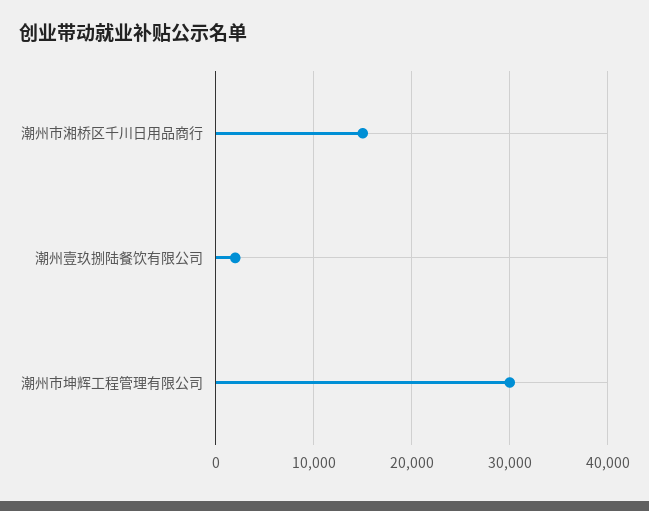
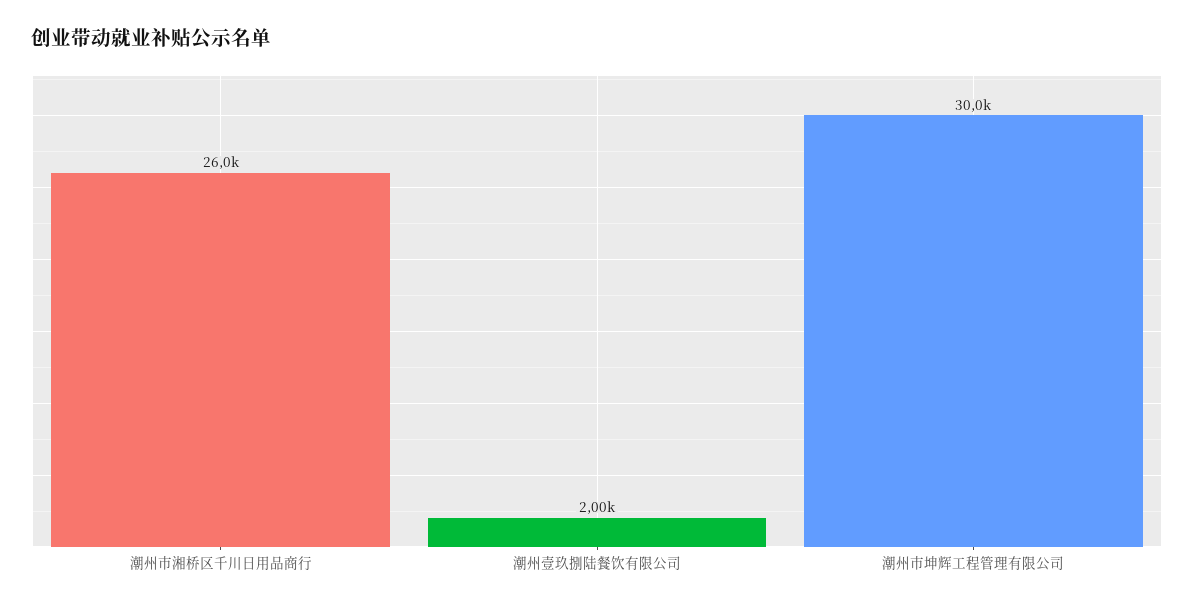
  {
-   "潮州市湘桥区千川日用品商行": 15000,
+   "潮州市湘桥区千川日用品商行": 26000,
    "潮州壹玖捌陆餐饮有限公司": 2000,
    "潮州市坤辉工程管理有限公司": 30000
  }

